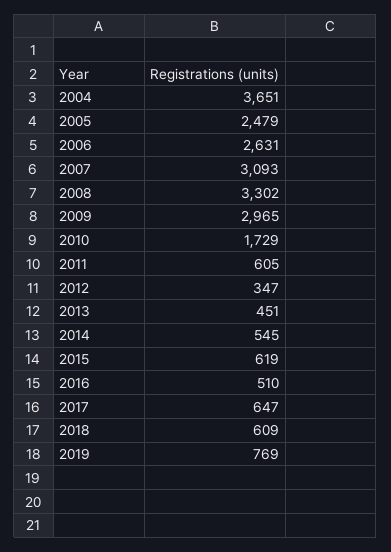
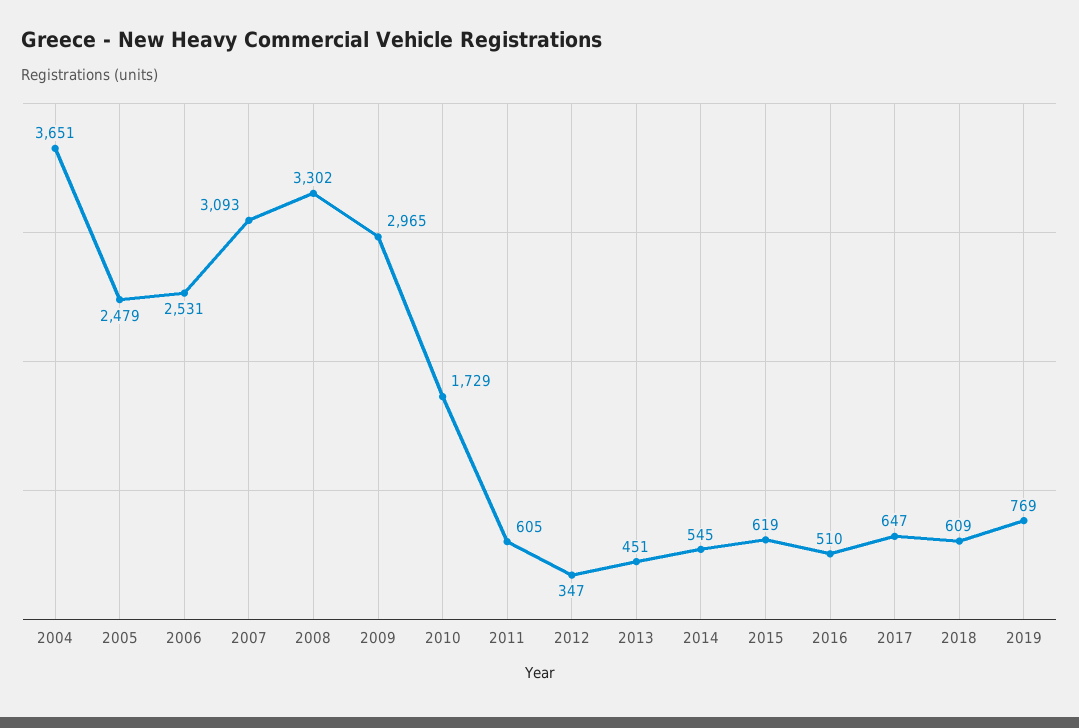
  {
    "2004": 3651,
    "2005": 2479,
-   "2006": 2631,
+   "2006": 2531,
    "2007": 3093,
    "2008": 3302,
    "2009": 2965,
    "2010": 1729,
    "2011": 605,
    "2012": 347,
    "2013": 451,
    "2014": 545,
    "2015": 619,
    "2016": 510,
    "2017": 647,
    "2018": 609,
    "2019": 769
  }

